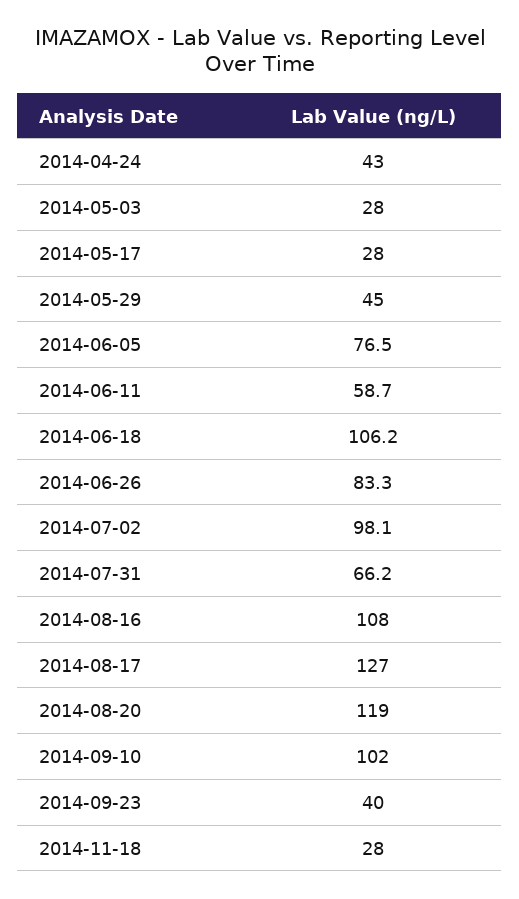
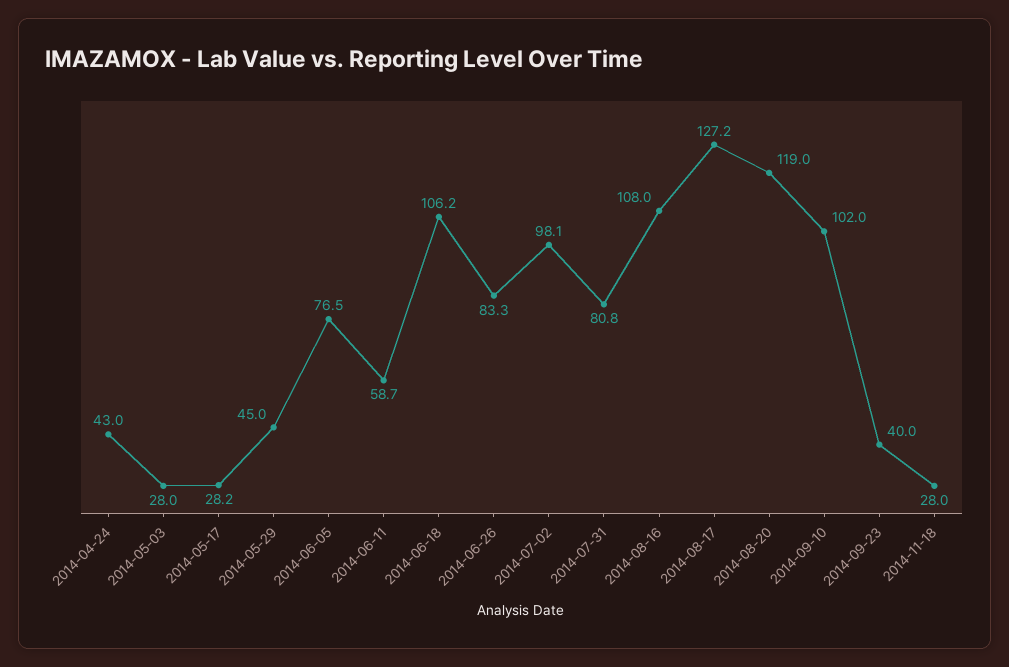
  {
    "2014-04-24": 43,
    "2014-05-03": 28,
-   "2014-05-17": 28,
+   "2014-05-17": 28.2,
    "2014-05-29": 45,
    "2014-06-05": 76.5,
    "2014-06-11": 58.7,
    "2014-06-18": 106.2,
    "2014-06-26": 83.3,
    "2014-07-02": 98.1,
-   "2014-07-31": 66.2,
+   "2014-07-31": 80.8,
    "2014-08-16": 108,
-   "2014-08-17": 127,
+   "2014-08-17": 127.2,
    "2014-08-20": 119,
    "2014-09-10": 102,
    "2014-09-23": 40,
    "2014-11-18": 28
  }

